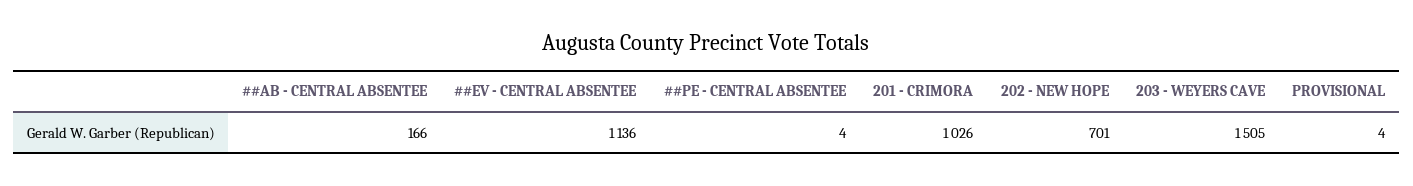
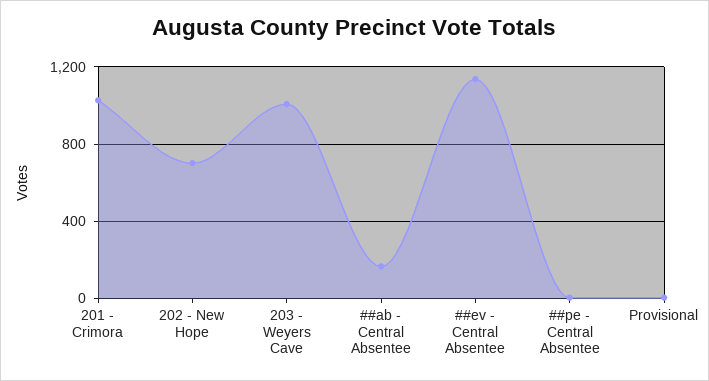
  {
    "##AB - CENTRAL ABSENTEE": 166,
    "##EV - CENTRAL ABSENTEE": 1136,
    "##PE - CENTRAL ABSENTEE": 4,
    "201 - CRIMORA": 1026,
    "202 - NEW HOPE": 701,
-   "203 - WEYERS CAVE": 1505,
+   "203 - WEYERS CAVE": 1000,
    "PROVISIONAL": 4
  }

